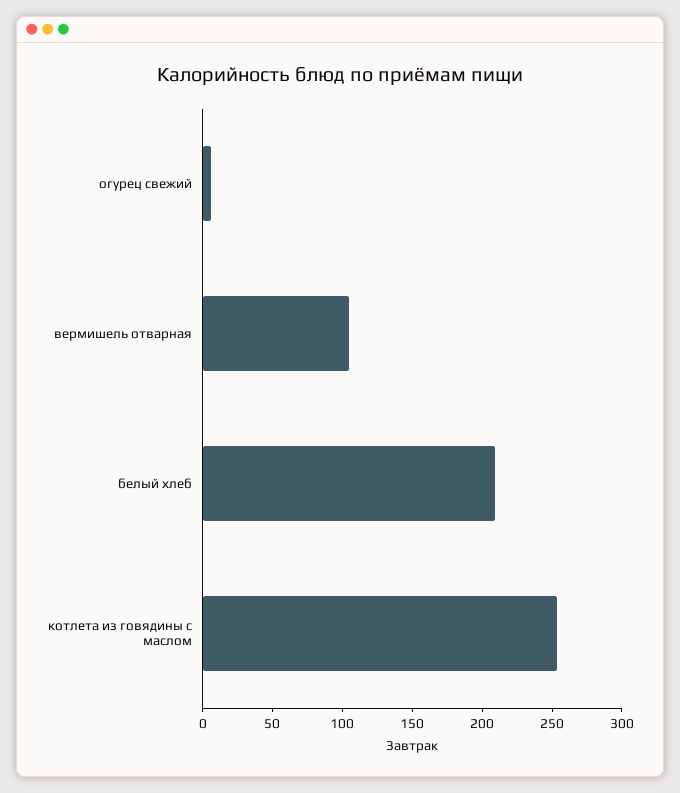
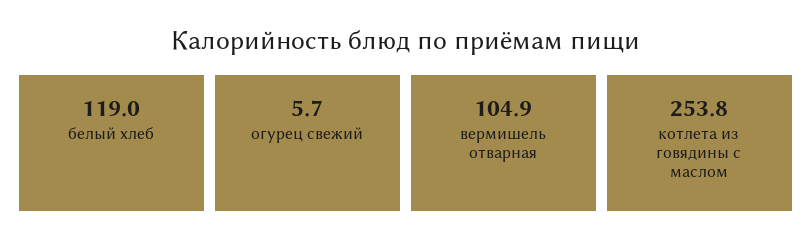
  {
    "огурец свежий": 5.7,
    "вермишель отварная": 104.9,
-   "белый хлеб": 210,
+   "белый хлеб": 119,
    "котлета из говядины с маслом": 253.8
  }

